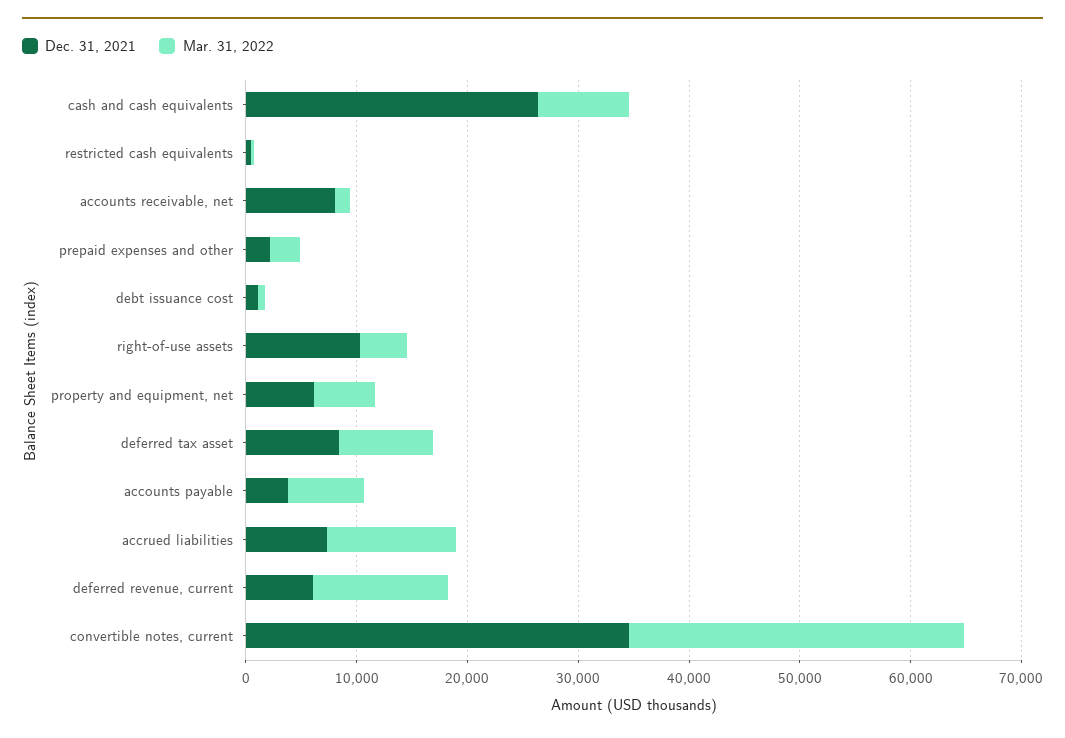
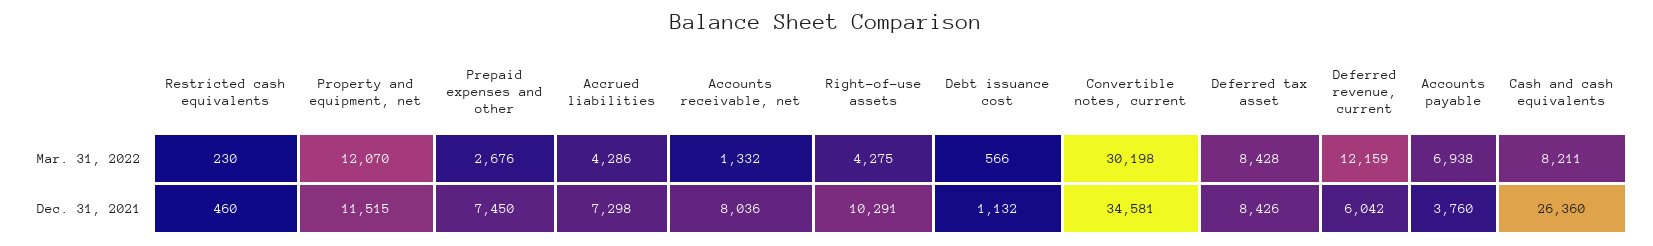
  {
    "Dec. 31, 2021": {
      "cash and cash equivalents": 26360,
      "restricted cash equivalents": 460,
      "accounts receivable, net": 8036,
-     "prepaid expenses and other": 2000,
+     "prepaid expenses and other": 7450,
      "debt issuance cost": 1132,
      "right-of-use assets": 10291,
-     "property and equipment, net": 6000,
+     "property and equipment, net": 11515,
      "deferred tax asset": 8426,
      "accounts payable": 3760,
      "accrued liabilities": 7298,
      "deferred revenue, current": 6042,
      "convertible notes, current": 34581
    },
    "Mar. 31, 2022": {
      "cash and cash equivalents": 8211,
      "restricted cash equivalents": 230,
      "accounts receivable, net": 1332,
      "prepaid expenses and other": 2676,
      "debt issuance cost": 566,
      "right-of-use assets": 4275,
-     "property and equipment, net": 6000,
+     "property and equipment, net": 12070,
      "deferred tax asset": 8428,
      "accounts payable": 6938,
-     "accrued liabilities": 12000,
+     "accrued liabilities": 4286,
      "deferred revenue, current": 12159,
      "convertible notes, current": 30198
    }
  }

